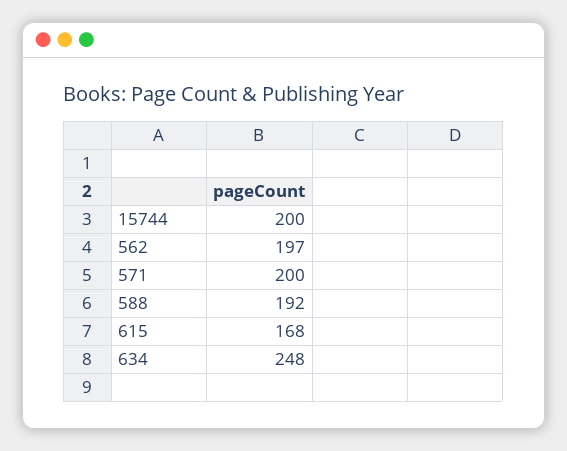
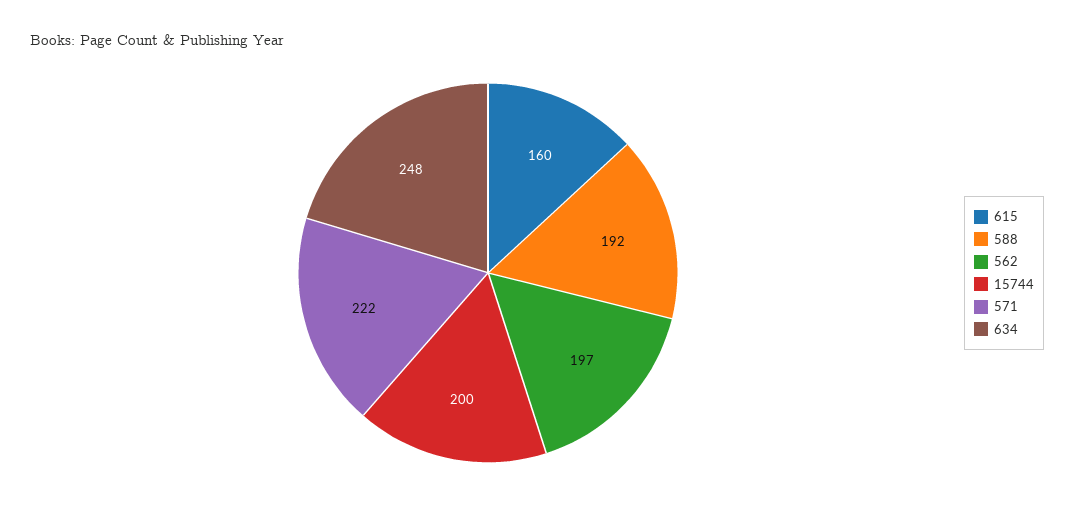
  {
    "15744": 200,
    "562": 197,
-   "571": 200,
+   "571": 222,
    "588": 192,
-   "615": 168,
+   "615": 160,
    "634": 248
  }

